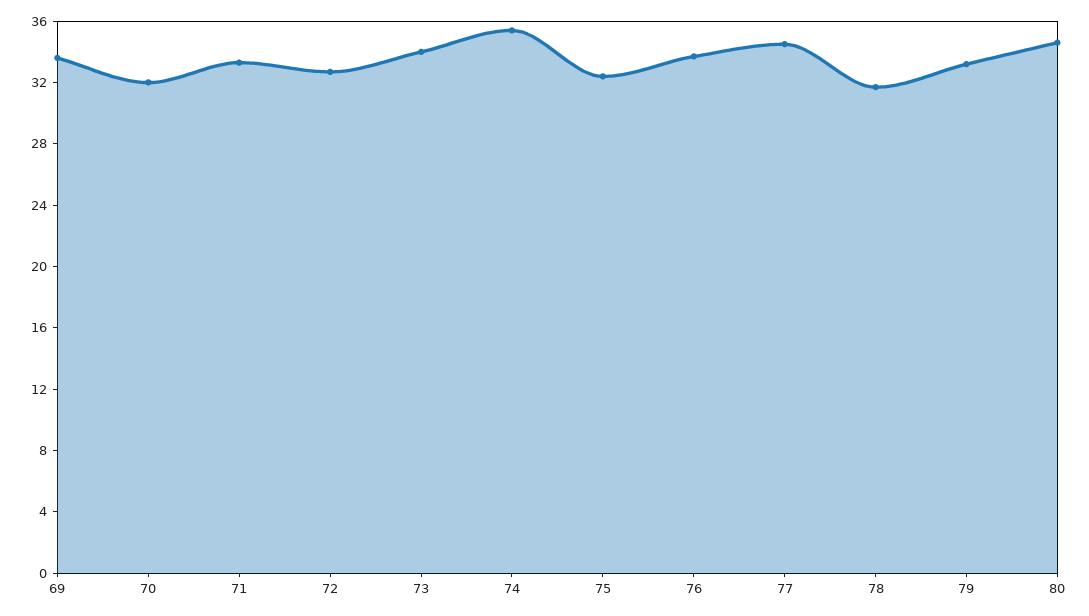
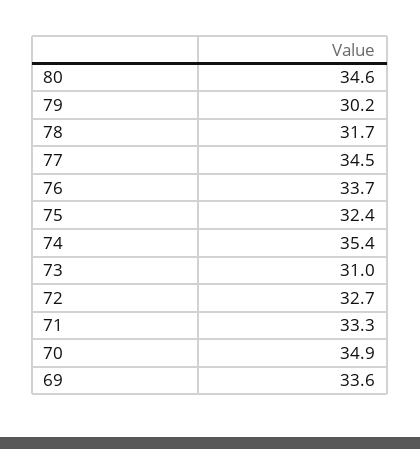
  {
    "69": 33.6,
-   "70": 32,
+   "70": 34.9,
    "71": 33.3,
    "72": 32.7,
-   "73": 34,
+   "73": 31,
    "74": 35.4,
    "75": 32.4,
    "76": 33.7,
    "77": 34.5,
    "78": 31.7,
-   "79": 33,
+   "79": 30.2,
    "80": 34.6
  }

